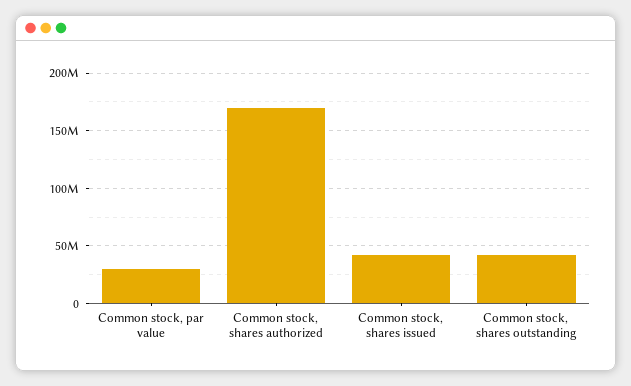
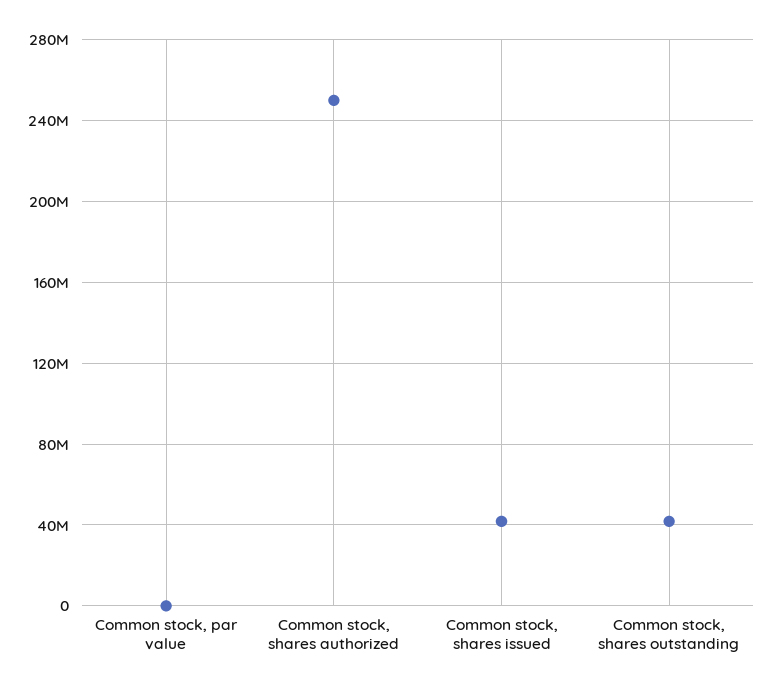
  {
-   "Common stock, par value": 30000000,
+   "Common stock, par value": 0,
-   "Common stock, shares authorized": 170000000,
+   "Common stock, shares authorized": 250000000,
    "Common stock, shares issued": 40000000,
    "Common stock, shares outstanding": 40000000
  }

